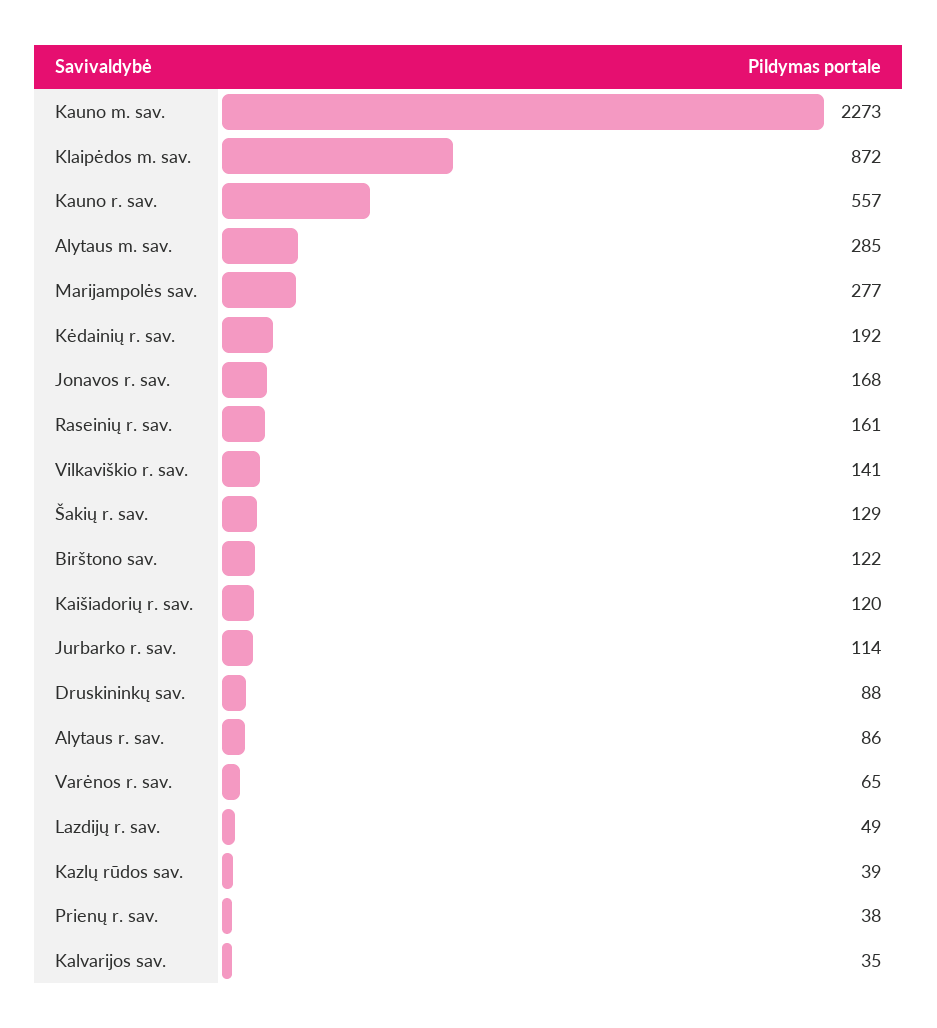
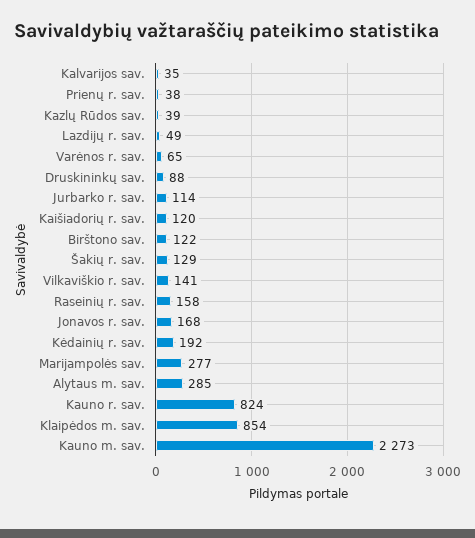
  {
    "Kauno m. sav.": 2273,
-   "Klaipėdos m. sav.": 872,
+   "Klaipėdos m. sav.": 854,
-   "Kauno r. sav.": 557,
+   "Kauno r. sav.": 824,
    "Alytaus m. sav.": 285,
    "Marijampolės sav.": 277,
    "Kėdainių r. sav.": 192,
    "Jonavos r. sav.": 168,
-   "Raseinių r. sav.": 161,
+   "Raseinių r. sav.": 158,
    "Vilkaviškio r. sav.": 141,
    "Šakių r. sav.": 129,
    "Birštono sav.": 122,
    "Kaišiadorių r. sav.": 120,
    "Jurbarko r. sav.": 114,
    "Druskininkų sav.": 88,
-   "Alytaus r. sav.": 86,
    "Varėnos r. sav.": 65,
    "Lazdijų r. sav.": 49,
    "Kazlų rūdos sav.": 39,
    "Prienų r. sav.": 38,
    "Kalvarijos sav.": 35
  }

